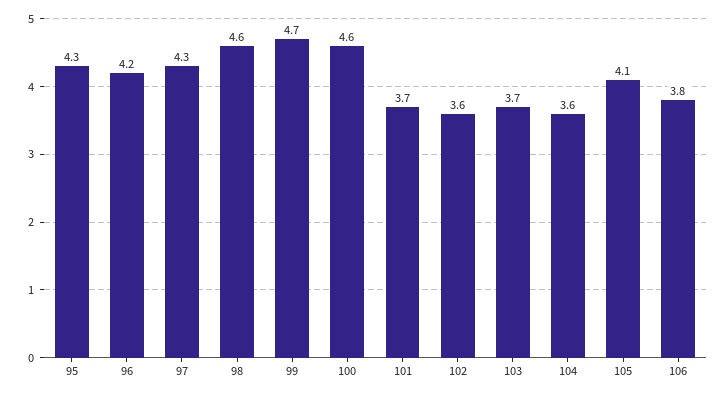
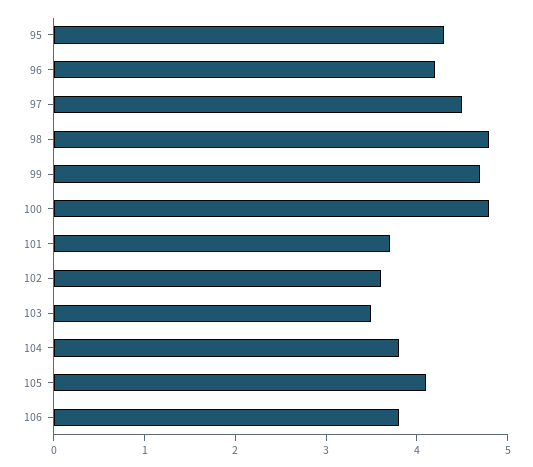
  {
    "95": 4.3,
    "96": 4.2,
-   "97": 4.3,
+   "97": 4.5,
-   "98": 4.6,
+   "98": 4.8,
    "99": 4.7,
-   "100": 4.6,
+   "100": 4.8,
    "101": 3.7,
    "102": 3.6,
-   "103": 3.7,
+   "103": 3.5,
-   "104": 3.6,
+   "104": 3.8,
    "105": 4.1,
    "106": 3.8
  }

